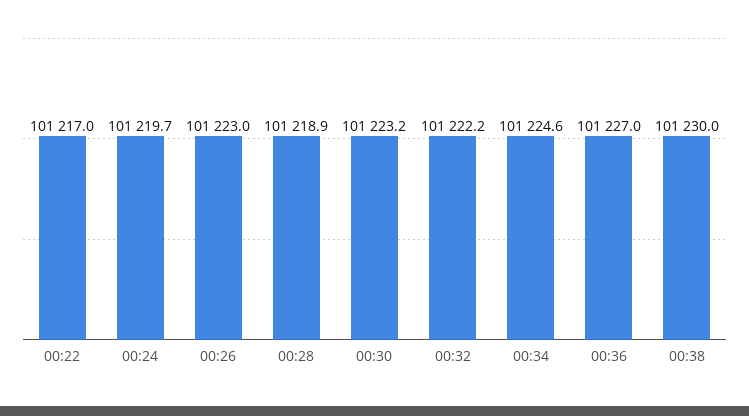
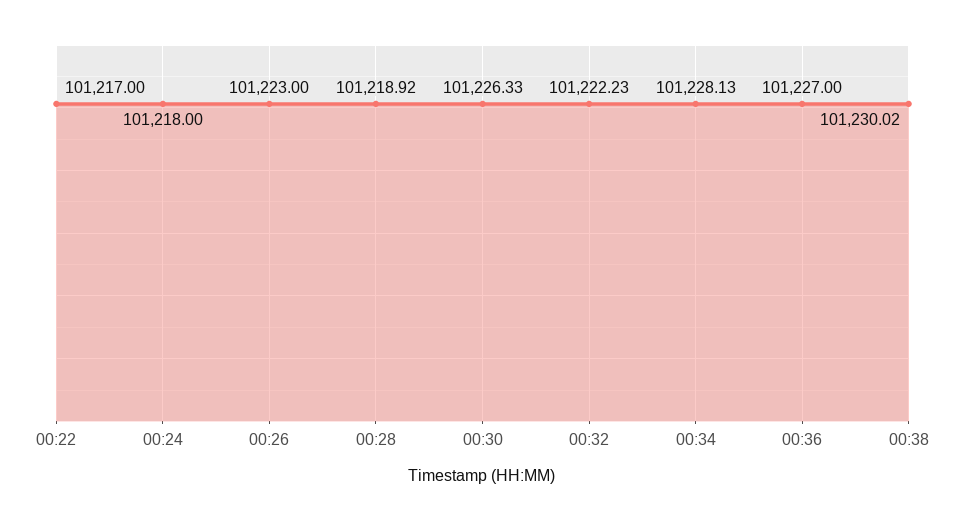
  {
    "00:22": 101217,
-   "00:24": 101219.7,
+   "00:24": 101218,
    "00:26": 101223,
    "00:28": 101218.92,
-   "00:30": 101223.2,
+   "00:30": 101226.33,
    "00:32": 101222.23,
-   "00:34": 101224.6,
+   "00:34": 101228.13,
    "00:36": 101227,
    "00:38": 101230.02
  }

